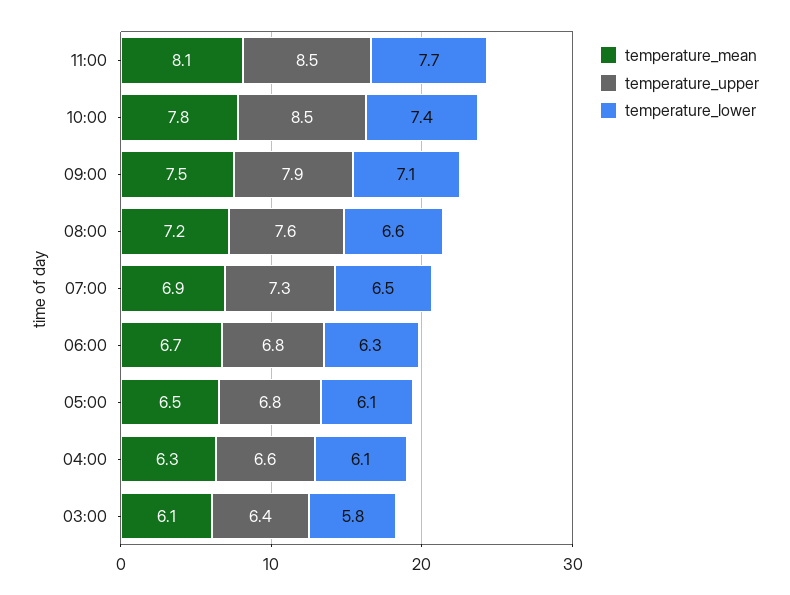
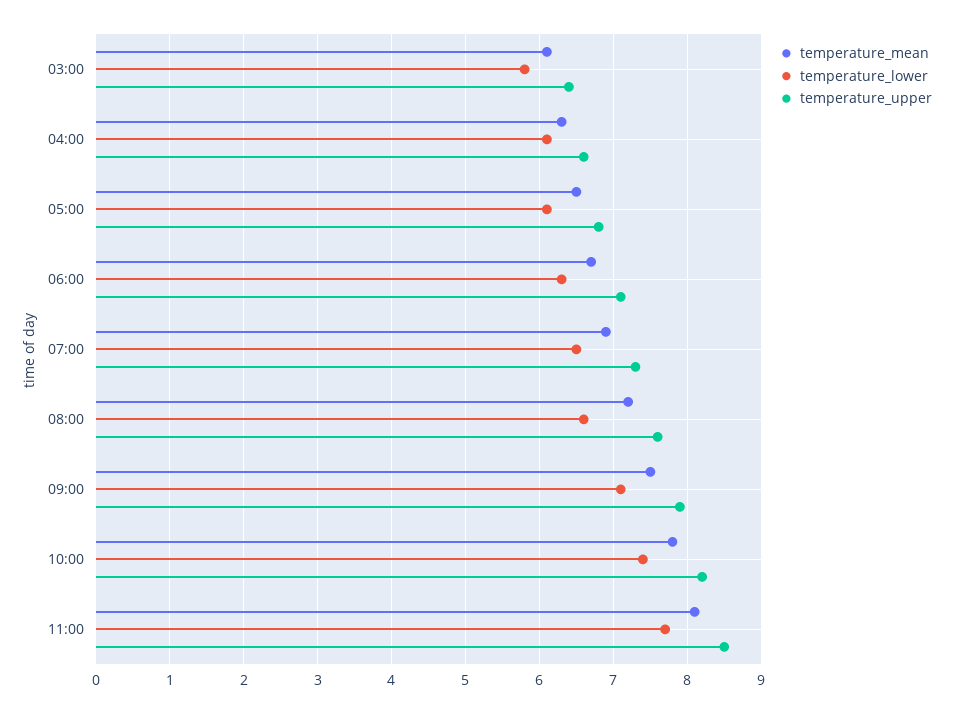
  {
    "temperature_mean": {
      "11:00": 8.1,
      "10:00": 7.8,
      "09:00": 7.5,
      "08:00": 7.2,
      "07:00": 6.9,
      "06:00": 6.7,
      "05:00": 6.5,
      "04:00": 6.3,
      "03:00": 6.1
    },
    "temperature_upper": {
      "11:00": 8.5,
-     "10:00": 8.5,
+     "10:00": 8.2,
      "09:00": 7.9,
      "08:00": 7.6,
      "07:00": 7.3,
-     "06:00": 6.8,
+     "06:00": 7.1,
      "05:00": 6.8,
      "04:00": 6.6,
      "03:00": 6.4
    },
    "temperature_lower": {
      "11:00": 7.7,
      "10:00": 7.4,
      "09:00": 7.1,
      "08:00": 6.6,
      "07:00": 6.5,
      "06:00": 6.3,
      "05:00": 6.1,
      "04:00": 6.1,
      "03:00": 5.8
    }
  }

